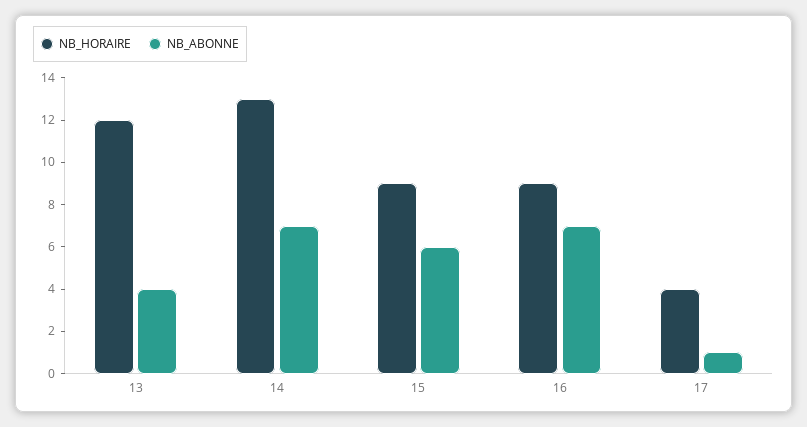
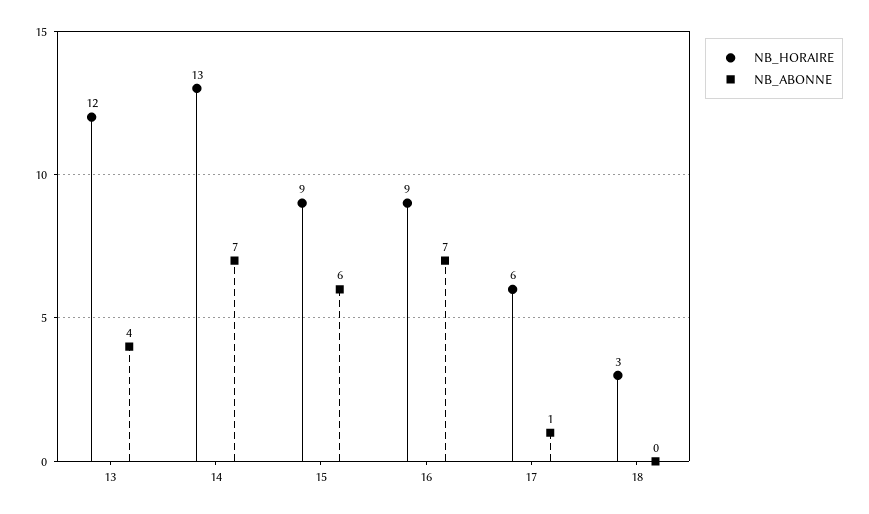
  {
    "NB_HORAIRE": {
      "13": 12,
      "14": 13,
      "15": 9,
      "16": 9,
-     "17": 4
+     "17": 6,
+     "18": 3
    },
    "NB_ABONNE": {
      "13": 4,
      "14": 7,
      "15": 6,
      "16": 7,
-     "17": 1
+     "17": 1,
+     "18": 0
    }
  }

